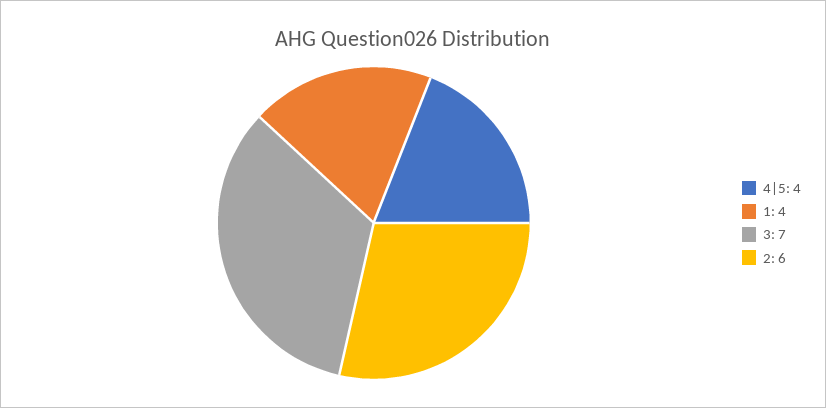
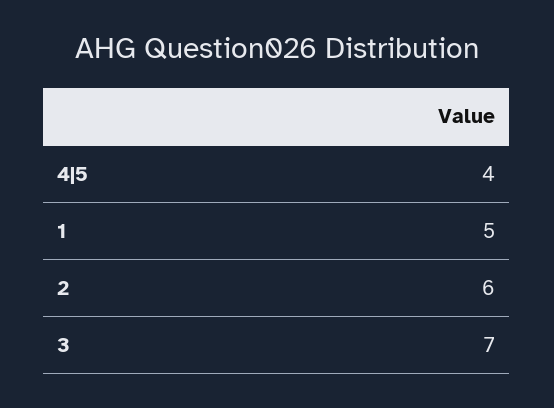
  {
    "4|5": 4,
-   "1": 4,
+   "1": 5,
    "3": 7,
    "2": 6
  }

